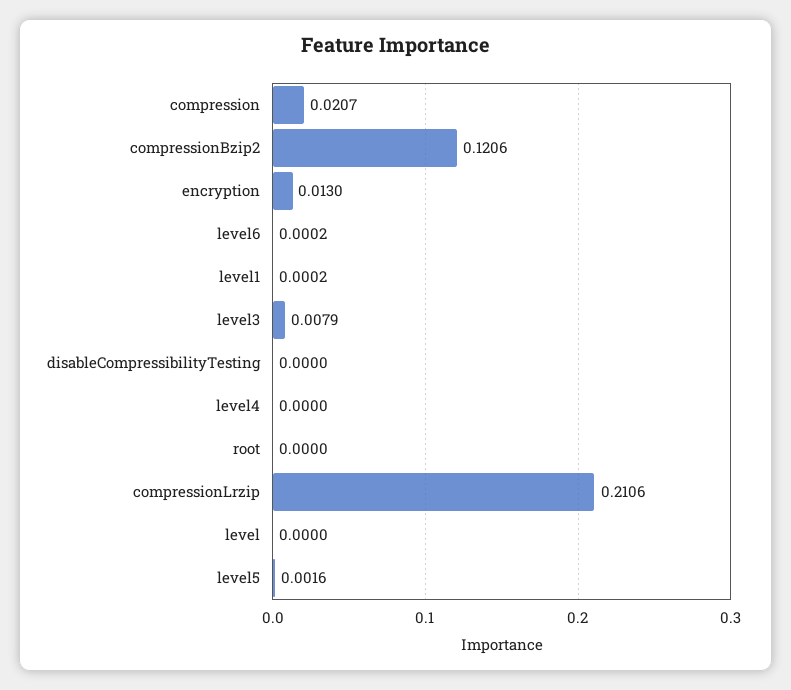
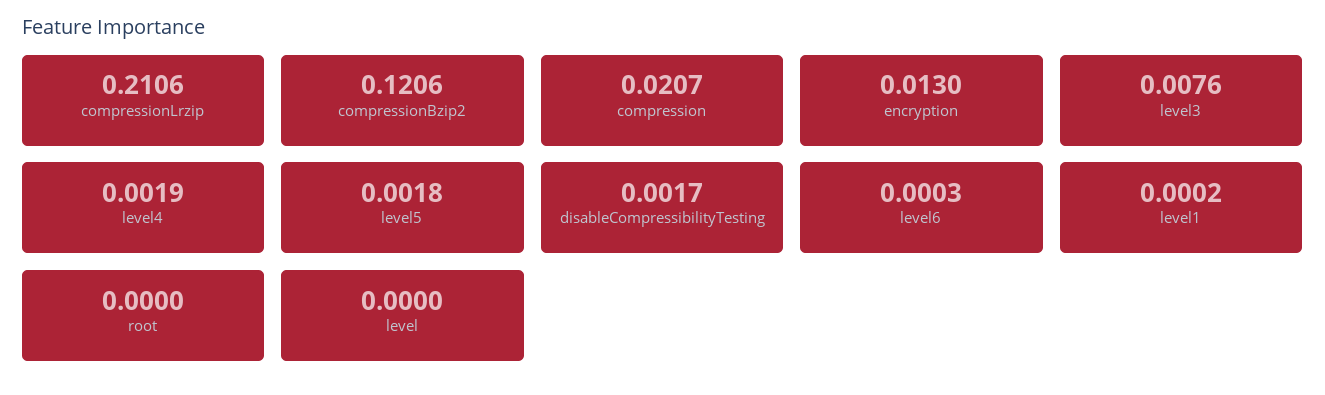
  {
    "compression": 0.0207,
    "compressionBzip2": 0.1206,
    "encryption": 0.013,
-   "level6": 0.0002,
+   "level6": 0.0003,
    "level1": 0.0002,
-   "level3": 0.0079,
+   "level3": 0.0076,
-   "disableCompressibilityTesting": 0,
+   "disableCompressibilityTesting": 0.0017,
-   "level4": 0,
+   "level4": 0.0019,
    "root": 0,
    "compressionLrzip": 0.2106,
    "level": 0,
-   "level5": 0.0016
+   "level5": 0.0018
  }

